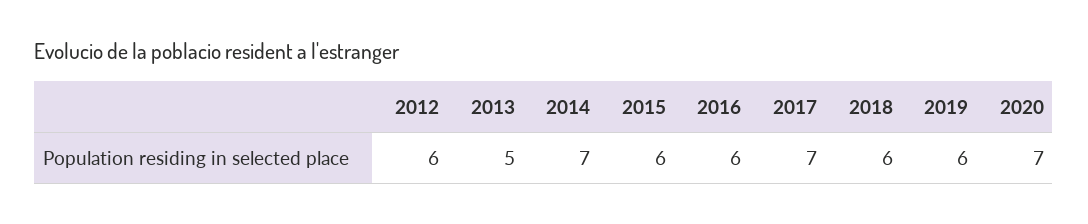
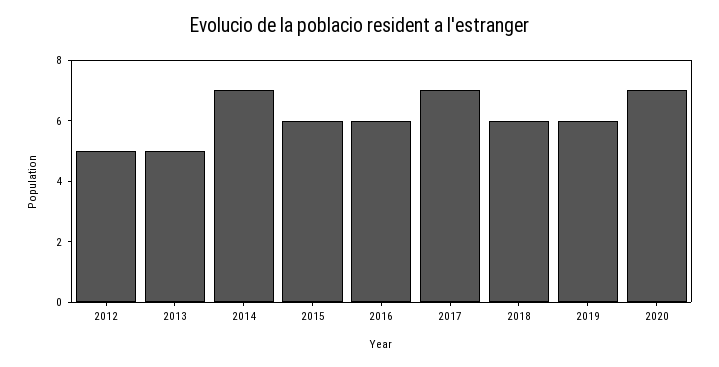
  {
-   "2012": 6,
+   "2012": 5,
    "2013": 5,
    "2014": 7,
    "2015": 6,
    "2016": 6,
    "2017": 7,
    "2018": 6,
    "2019": 6,
    "2020": 7
  }

